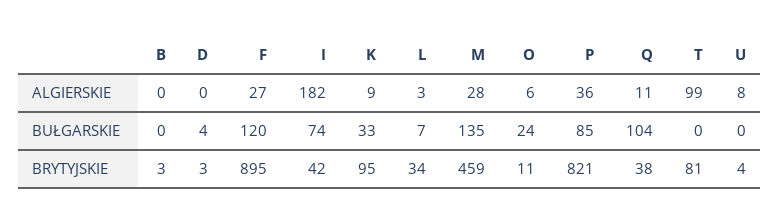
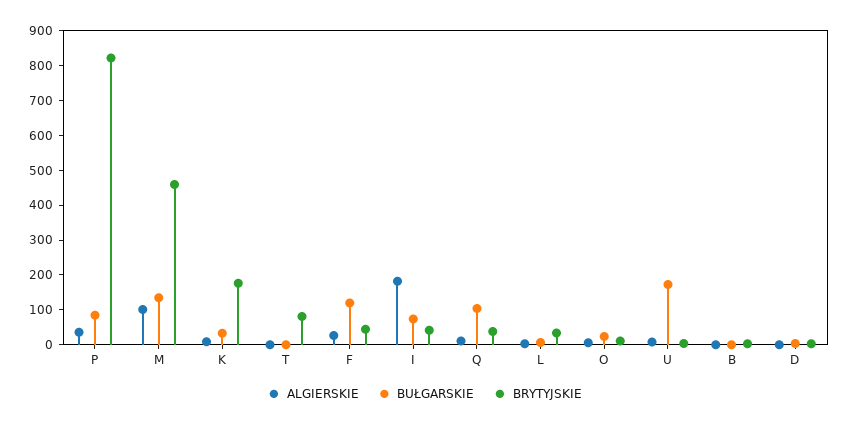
  {
    "ALGIERSKIE": {
      "B": 0,
      "D": 0,
      "F": 27,
      "I": 182,
      "K": 9,
      "L": 3,
-     "M": 28,
+     "M": 100,
      "O": 6,
      "P": 36,
      "Q": 11,
-     "T": 99,
+     "T": 0,
      "U": 8
    },
    "BUŁGARSKIE": {
      "B": 0,
      "D": 4,
      "F": 120,
      "I": 74,
      "K": 33,
      "L": 7,
      "M": 135,
      "O": 24,
      "P": 85,
      "Q": 104,
      "T": 0,
-     "U": 0
+     "U": 175
    },
    "BRYTYJSKIE": {
      "B": 3,
      "D": 3,
-     "F": 895,
+     "F": 50,
      "I": 42,
-     "K": 95,
+     "K": 175,
      "L": 34,
      "M": 459,
      "O": 11,
      "P": 821,
      "Q": 38,
      "T": 81,
      "U": 4
    }
  }

